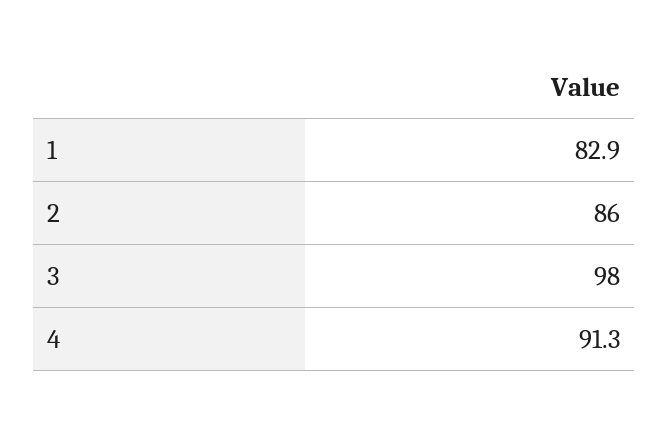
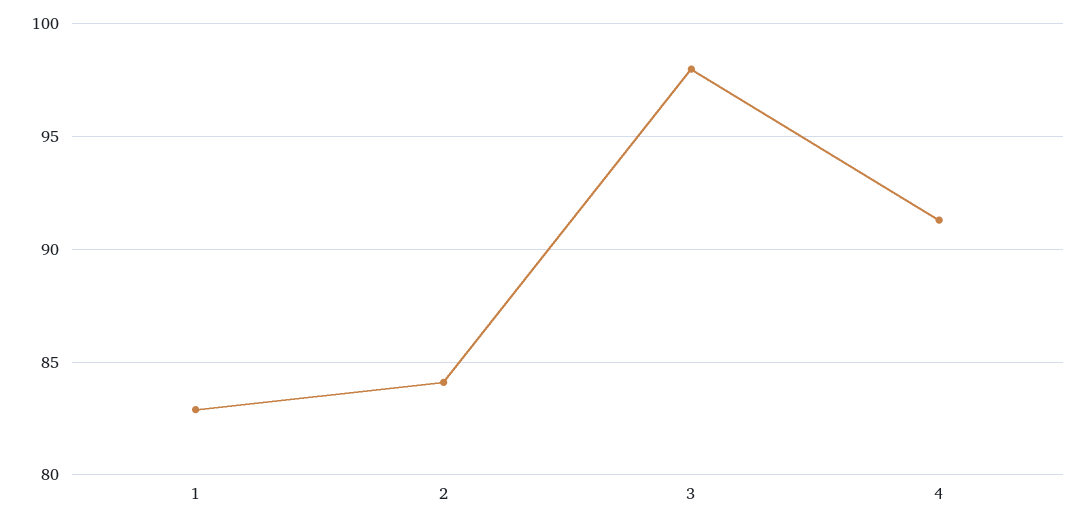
  {
    "1": 82.9,
-   "2": 86,
+   "2": 84,
    "3": 98,
    "4": 91.3
  }

